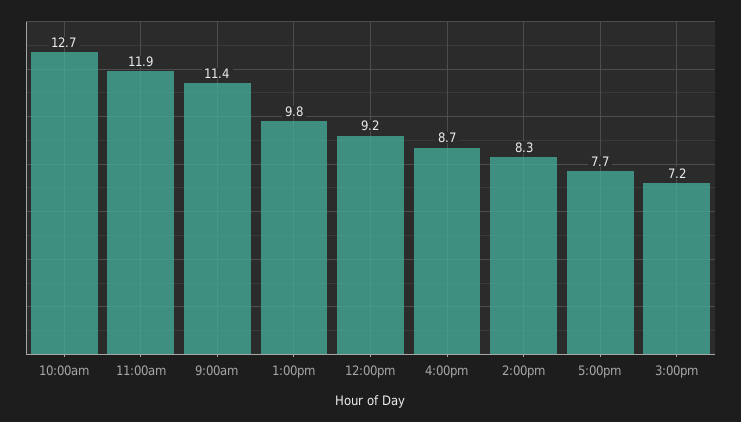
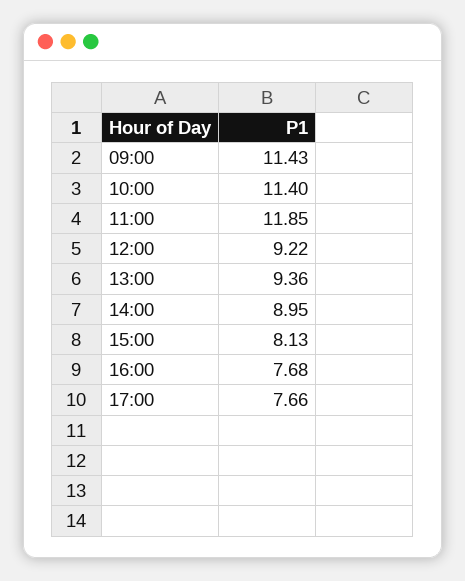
  {
-   "10:00am": 12.7,
+   "10:00am": 11.4,
    "11:00am": 11.85,
    "9:00am": 11.43,
-   "1:00pm": 9.8,
+   "1:00pm": 9.36,
    "12:00pm": 9.22,
-   "4:00pm": 8.7,
+   "4:00pm": 7.68,
-   "2:00pm": 8.3,
+   "2:00pm": 8.95,
    "5:00pm": 7.66,
-   "3:00pm": 7.2
+   "3:00pm": 8.13
  }

